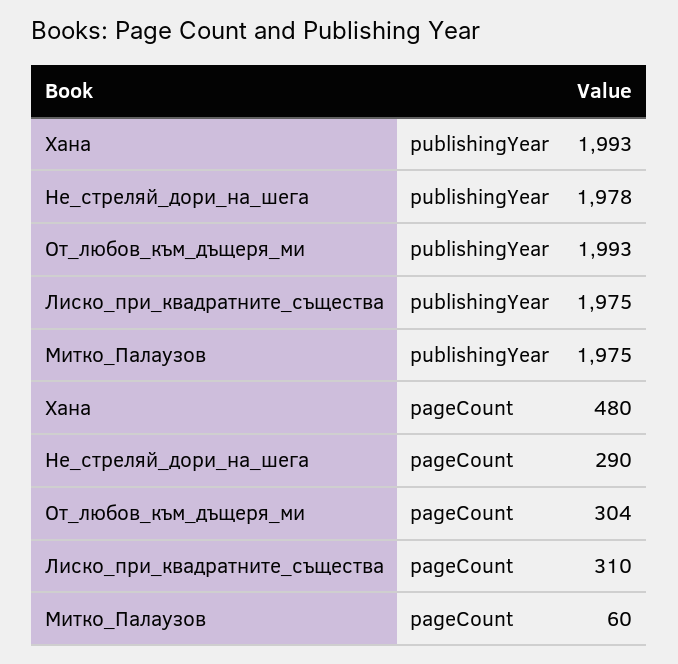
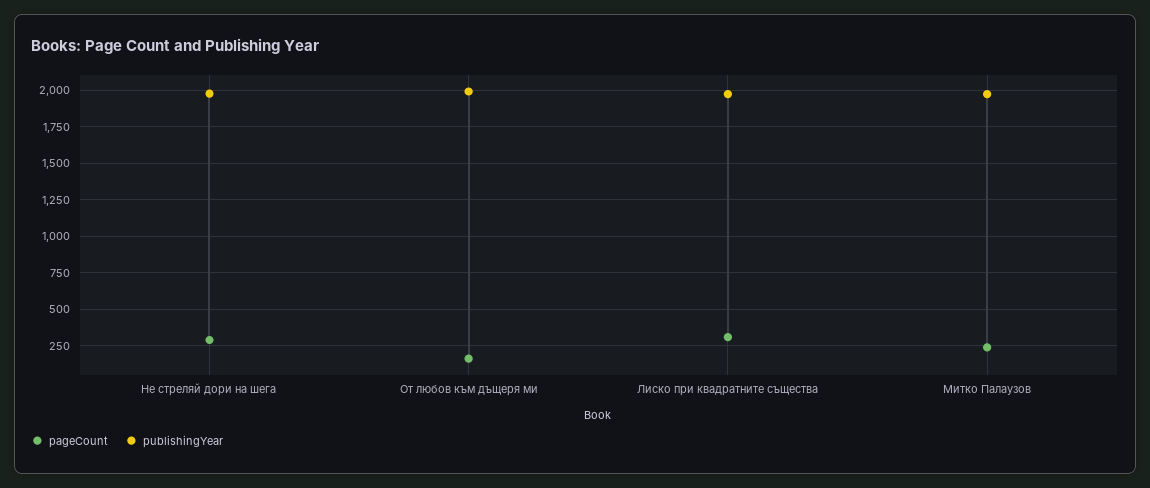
  {
    "publishingYear": {
-     "Хана": 1993,
      "Не_стреляй_дори_на_шега": 1978,
      "От_любов_към_дъщеря_ми": 1993,
      "Лиско_при_квадратните_същества": 1975,
      "Митко_Палаузов": 1975
    },
    "pageCount": {
-     "Хана": 480,
      "Не_стреляй_дори_на_шега": 290,
-     "От_любов_към_дъщеря_ми": 304,
+     "От_любов_към_дъщеря_ми": 150,
      "Лиско_при_квадратните_същества": 310,
-     "Митко_Палаузов": 60
+     "Митко_Палаузов": 250
    }
  }

